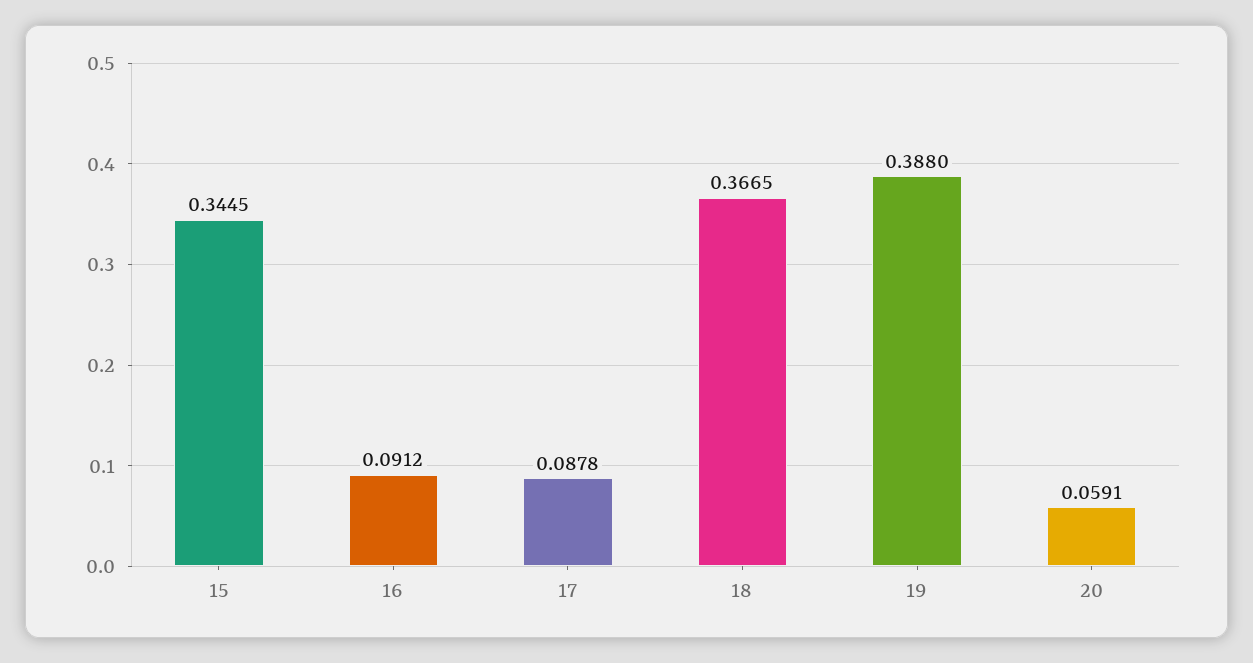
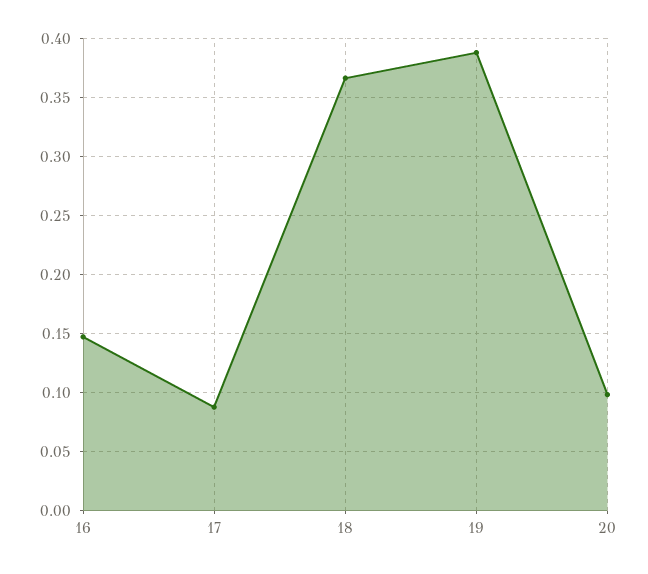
  {
-   "15": 0.3445,
-   "16": 0.0912,
+   "16": 0.15,
    "17": 0.0878,
    "18": 0.3665,
    "19": 0.388,
-   "20": 0.0591
+   "20": 0.1
  }

